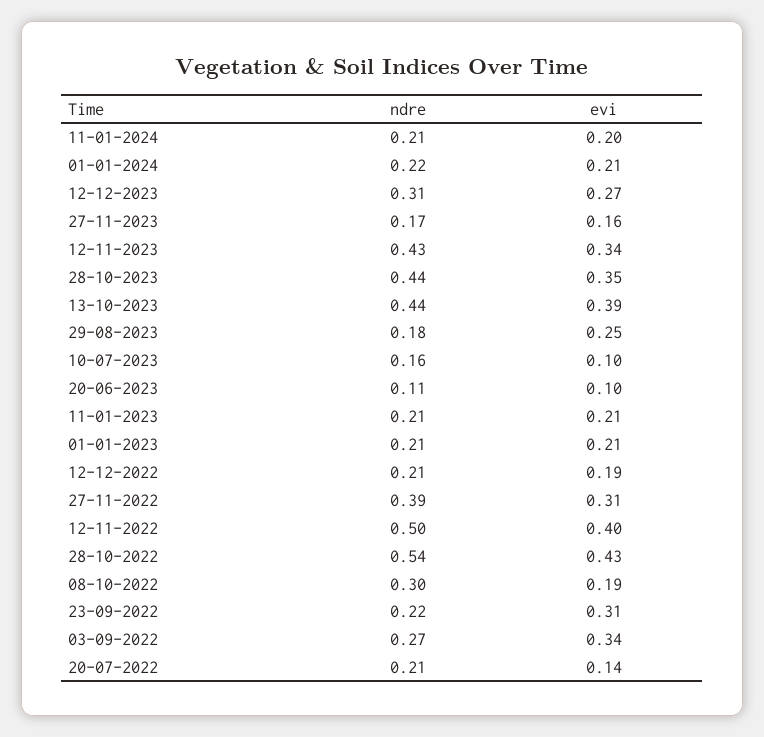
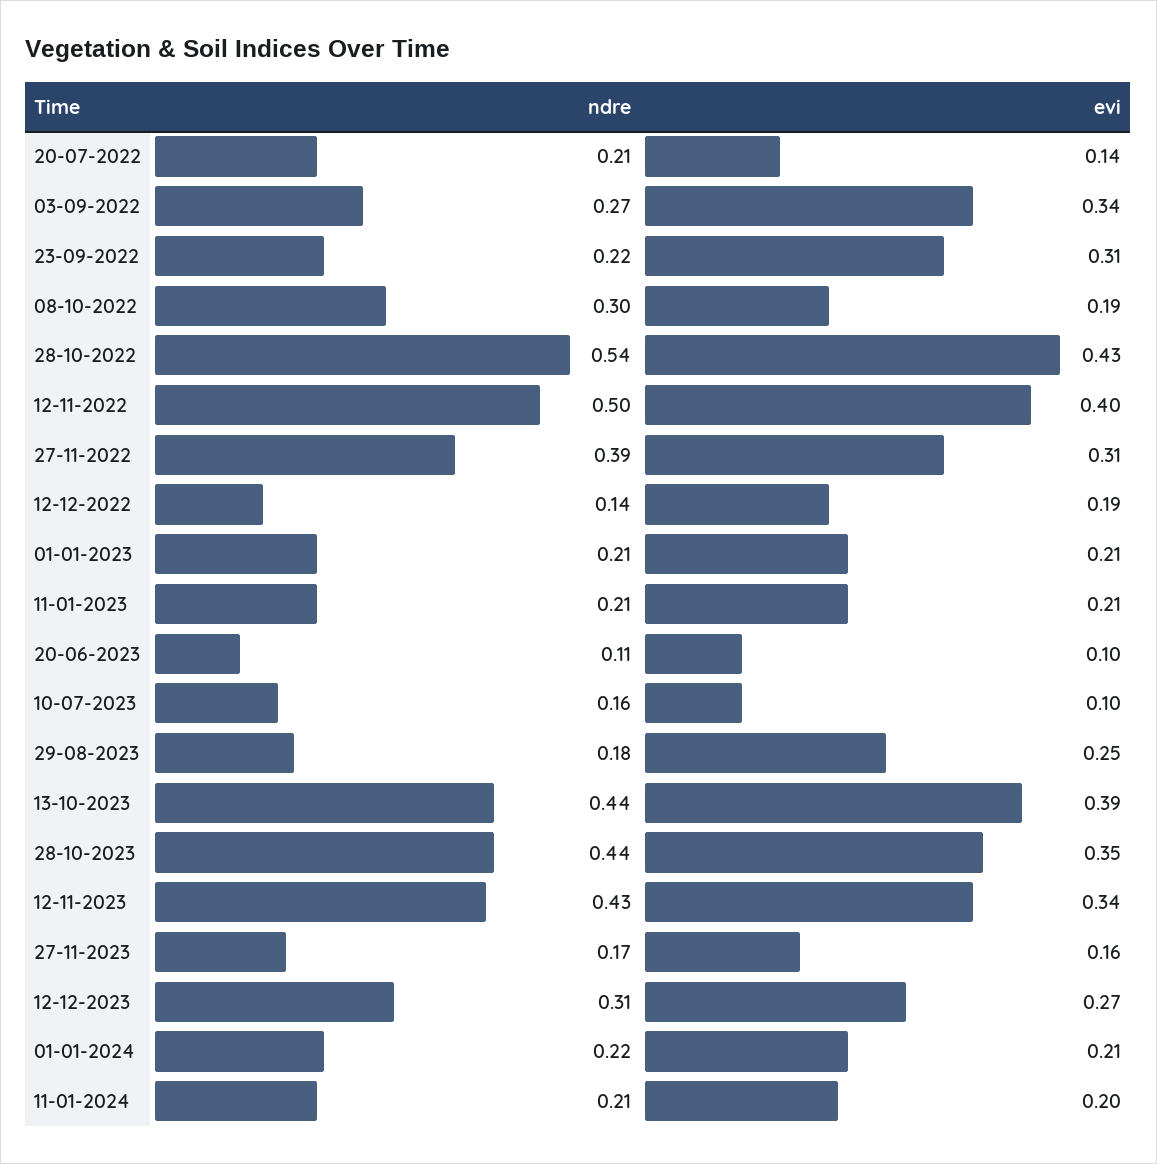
  {
    "ndre": {
      "11-01-2024": 0.21,
      "01-01-2024": 0.22,
      "12-12-2023": 0.31,
      "27-11-2023": 0.17,
      "12-11-2023": 0.43,
      "28-10-2023": 0.44,
      "13-10-2023": 0.44,
      "29-08-2023": 0.18,
      "10-07-2023": 0.16,
      "20-06-2023": 0.11,
      "11-01-2023": 0.21,
      "01-01-2023": 0.21,
-     "12-12-2022": 0.21,
+     "12-12-2022": 0.14,
      "27-11-2022": 0.39,
      "12-11-2022": 0.5,
      "28-10-2022": 0.54,
      "08-10-2022": 0.3,
      "23-09-2022": 0.22,
      "03-09-2022": 0.27,
      "20-07-2022": 0.21
    },
    "evi": {
      "11-01-2024": 0.2,
      "01-01-2024": 0.21,
      "12-12-2023": 0.27,
      "27-11-2023": 0.16,
      "12-11-2023": 0.34,
      "28-10-2023": 0.35,
      "13-10-2023": 0.39,
      "29-08-2023": 0.25,
      "10-07-2023": 0.1,
      "20-06-2023": 0.1,
      "11-01-2023": 0.21,
      "01-01-2023": 0.21,
      "12-12-2022": 0.19,
      "27-11-2022": 0.31,
      "12-11-2022": 0.4,
      "28-10-2022": 0.43,
      "08-10-2022": 0.19,
      "23-09-2022": 0.31,
      "03-09-2022": 0.34,
      "20-07-2022": 0.14
    }
  }

